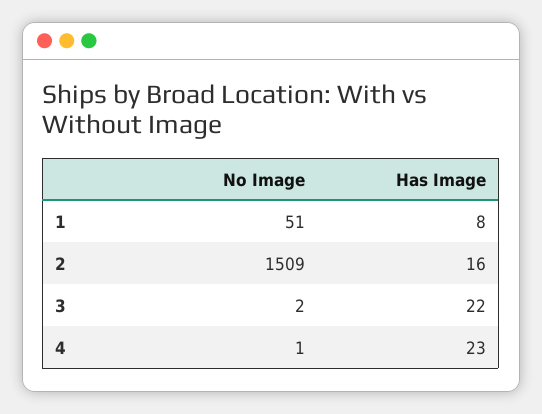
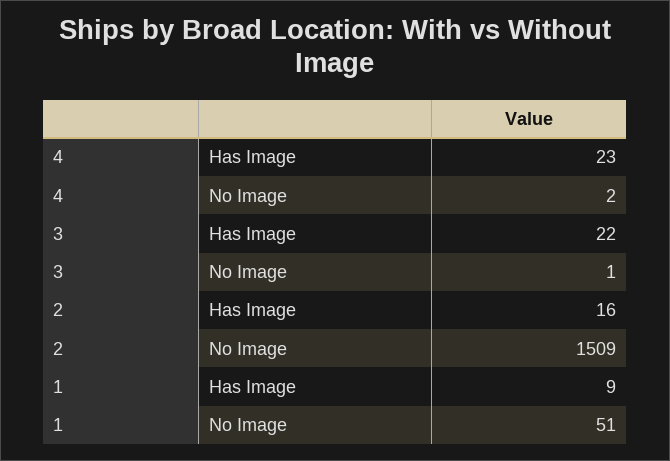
  {
    "No Image": {
      "1": 51,
      "2": 1509,
-     "3": 2,
+     "3": 1,
-     "4": 1
+     "4": 2
    },
    "Has Image": {
-     "1": 8,
+     "1": 9,
      "2": 16,
      "3": 22,
      "4": 23
    }
  }

